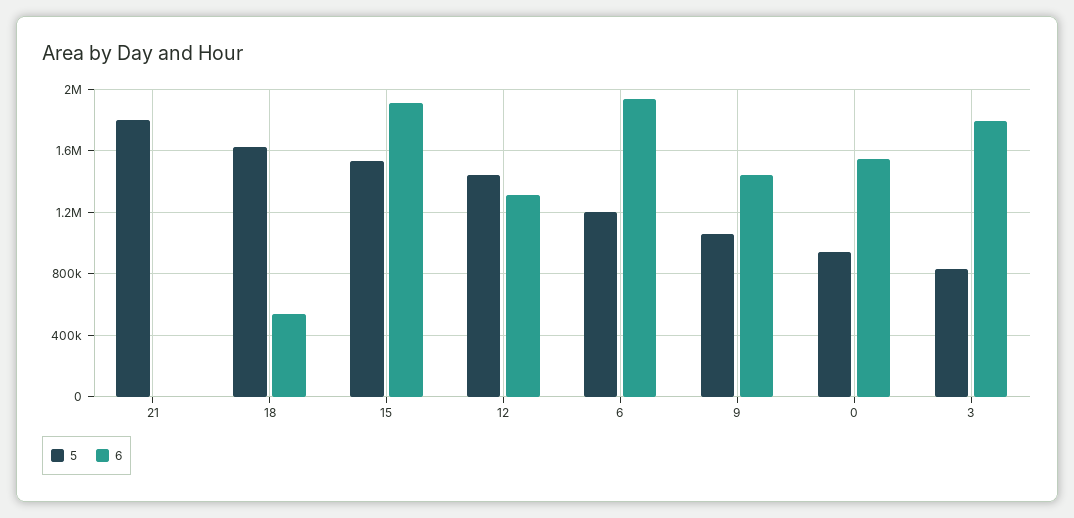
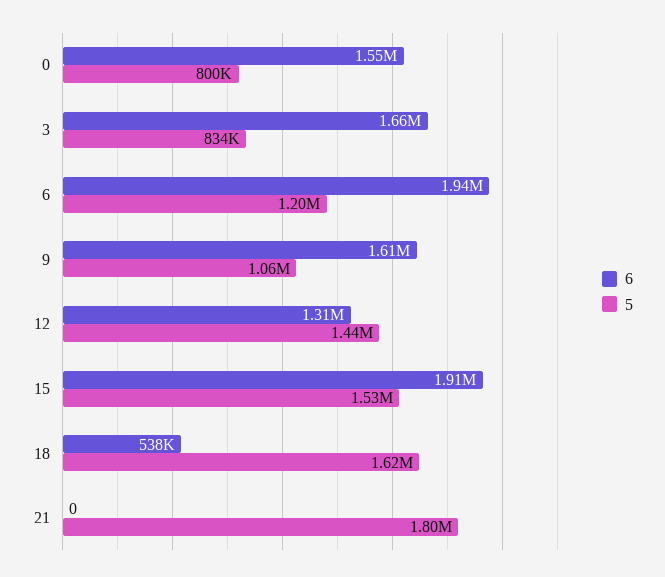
  {
    "5": {
      "21": 1800000,
      "18": 1620000,
      "15": 1530000,
      "12": 1440000,
      "6": 1200000,
      "9": 1060000,
-     "0": 950000,
+     "0": 800000,
      "3": 834000
    },
    "6": {
      "21": 0,
      "18": 538000,
      "15": 1910000,
      "12": 1310000,
      "6": 1940000,
-     "9": 1450000,
+     "9": 1610000,
      "0": 1550000,
-     "3": 1800000
+     "3": 1660000
    }
  }

